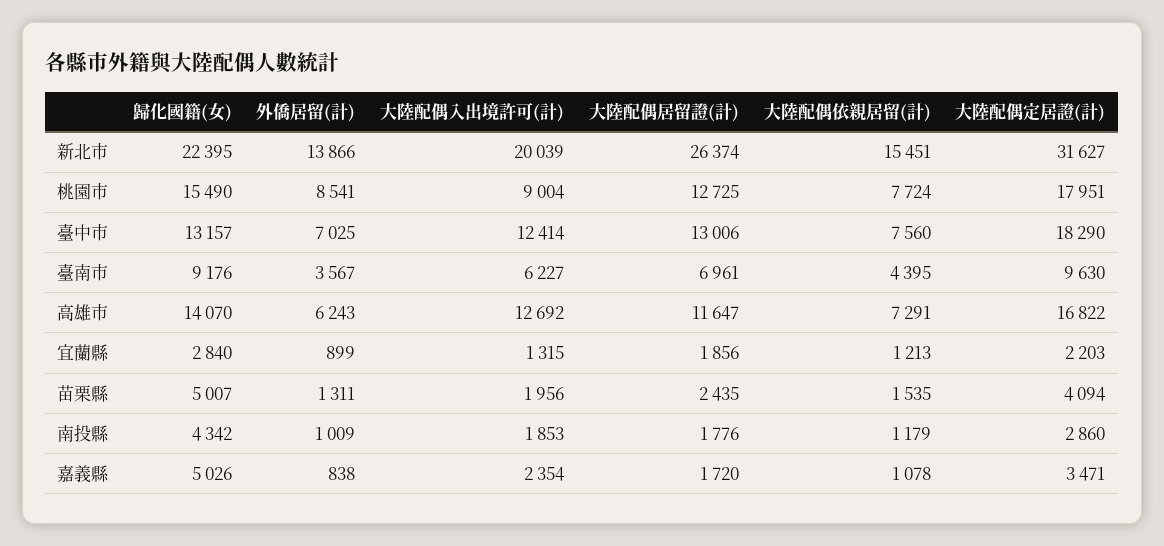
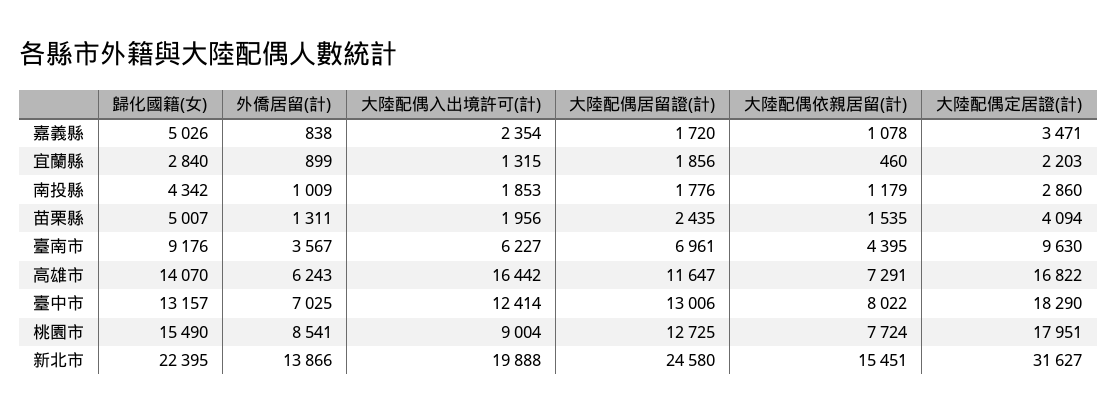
  {
    "歸化國籍(女)": {
      "新北市": 22395,
      "桃園市": 15490,
      "臺中市": 13157,
      "臺南市": 9176,
      "高雄市": 14070,
      "宜蘭縣": 2840,
      "苗栗縣": 5007,
      "南投縣": 4342,
      "嘉義縣": 5026
    },
    "外僑居留(計)": {
      "新北市": 13866,
      "桃園市": 8541,
      "臺中市": 7025,
      "臺南市": 3567,
      "高雄市": 6243,
      "宜蘭縣": 899,
      "苗栗縣": 1311,
      "南投縣": 1009,
      "嘉義縣": 838
    },
    "大陸配偶入出境許可(計)": {
-     "新北市": 20039,
+     "新北市": 19888,
      "桃園市": 9004,
      "臺中市": 12414,
      "臺南市": 6227,
-     "高雄市": 12692,
+     "高雄市": 16442,
      "宜蘭縣": 1315,
      "苗栗縣": 1956,
      "南投縣": 1853,
      "嘉義縣": 2354
    },
    "大陸配偶居留證(計)": {
-     "新北市": 26374,
+     "新北市": 24580,
      "桃園市": 12725,
      "臺中市": 13006,
      "臺南市": 6961,
      "高雄市": 11647,
      "宜蘭縣": 1856,
      "苗栗縣": 2435,
      "南投縣": 1776,
      "嘉義縣": 1720
    },
    "大陸配偶依親居留(計)": {
      "新北市": 15451,
      "桃園市": 7724,
-     "臺中市": 7560,
+     "臺中市": 8022,
      "臺南市": 4395,
      "高雄市": 7291,
-     "宜蘭縣": 1213,
+     "宜蘭縣": 460,
      "苗栗縣": 1535,
      "南投縣": 1179,
      "嘉義縣": 1078
    },
    "大陸配偶定居證(計)": {
      "新北市": 31627,
      "桃園市": 17951,
      "臺中市": 18290,
      "臺南市": 9630,
      "高雄市": 16822,
      "宜蘭縣": 2203,
      "苗栗縣": 4094,
      "南投縣": 2860,
      "嘉義縣": 3471
    }
  }

